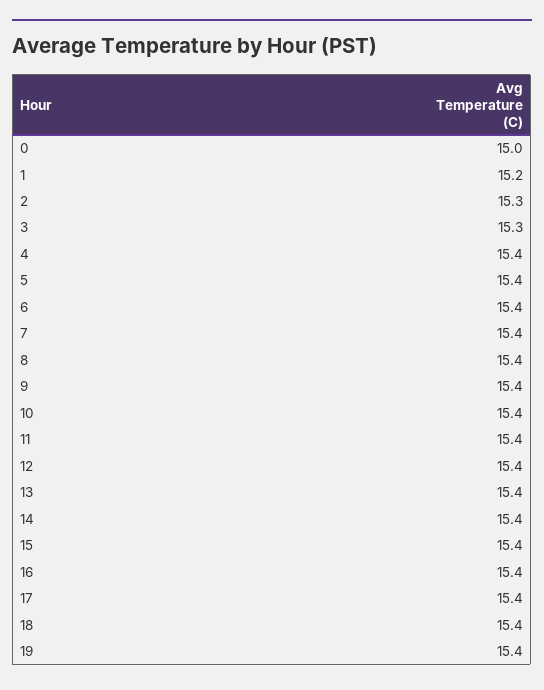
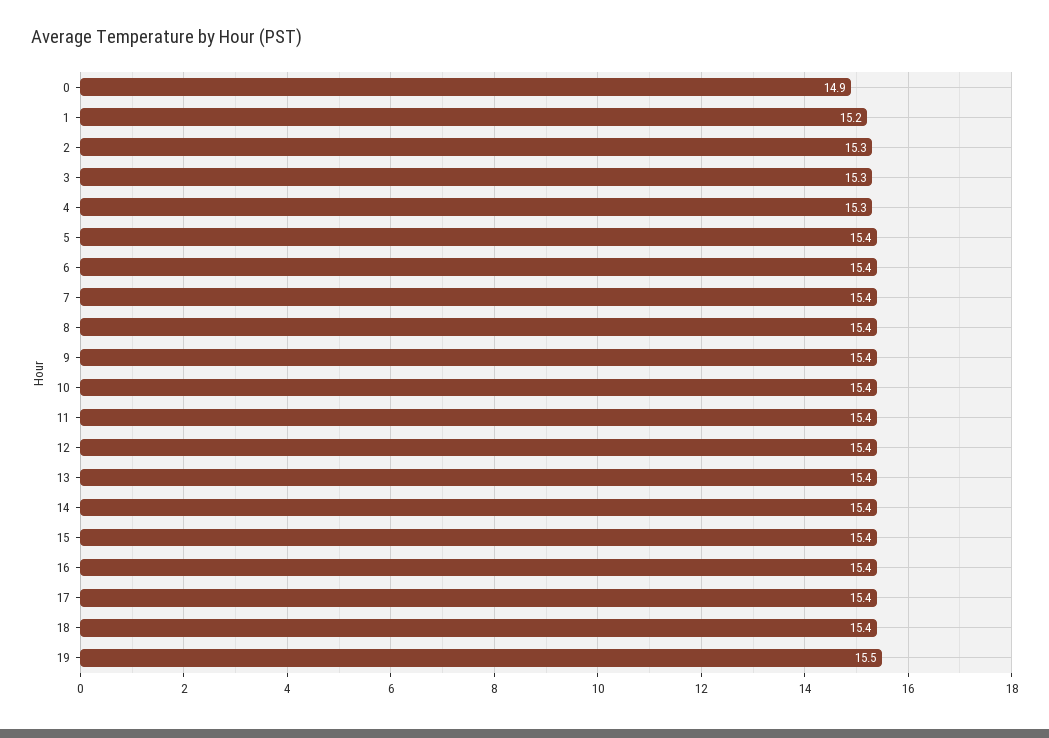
  {
-   "0": 15,
+   "0": 14.9,
    "1": 15.2,
    "2": 15.3,
    "3": 15.3,
-   "4": 15.4,
+   "4": 15.3,
    "5": 15.4,
    "6": 15.4,
    "7": 15.4,
    "8": 15.4,
    "9": 15.4,
    "10": 15.4,
    "11": 15.4,
    "12": 15.4,
    "13": 15.4,
    "14": 15.4,
    "15": 15.4,
    "16": 15.4,
    "17": 15.4,
    "18": 15.4,
-   "19": 15.4
+   "19": 15.5
  }

